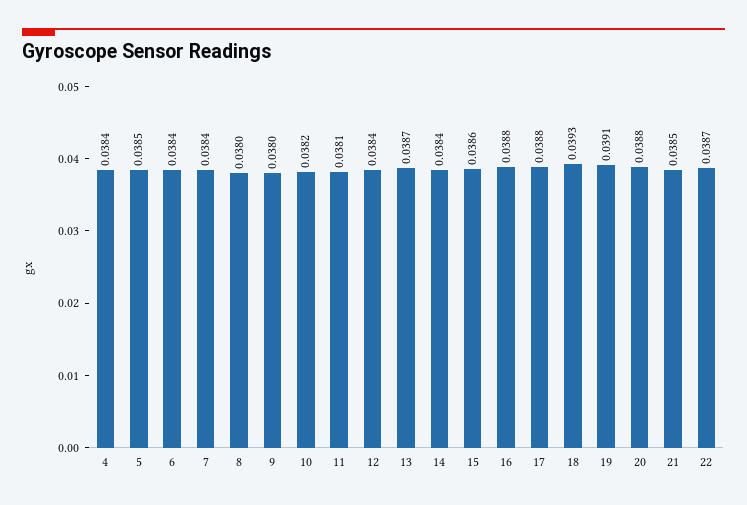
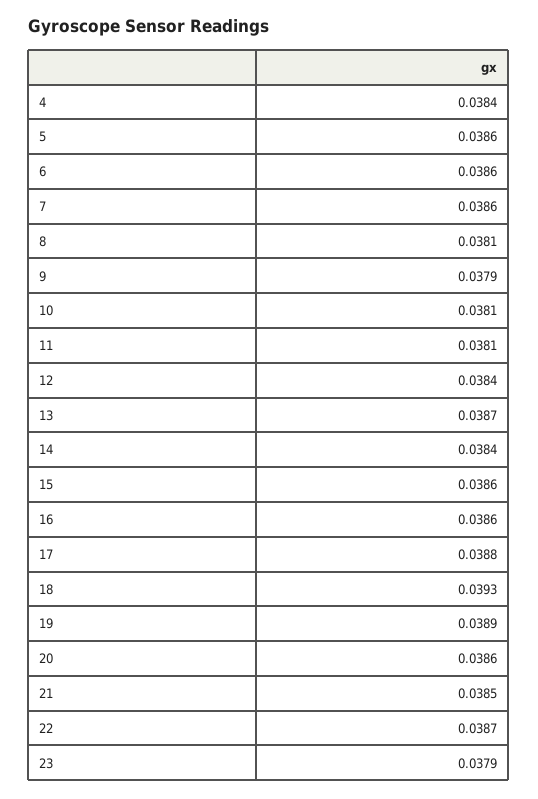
  {
    "4": 0.0384,
-   "5": 0.0385,
+   "5": 0.0386,
-   "6": 0.0384,
+   "6": 0.0386,
-   "7": 0.0384,
+   "7": 0.0386,
-   "8": 0.038,
+   "8": 0.0381,
-   "9": 0.038,
+   "9": 0.0379,
-   "10": 0.0382,
+   "10": 0.0381,
    "11": 0.0381,
    "12": 0.0384,
    "13": 0.0387,
    "14": 0.0384,
    "15": 0.0386,
-   "16": 0.0388,
+   "16": 0.0386,
    "17": 0.0388,
    "18": 0.0393,
-   "19": 0.0391,
+   "19": 0.0389,
-   "20": 0.0388,
+   "20": 0.0386,
    "21": 0.0385,
-   "22": 0.0387
+   "22": 0.0387,
+   "23": 0.0379
  }

